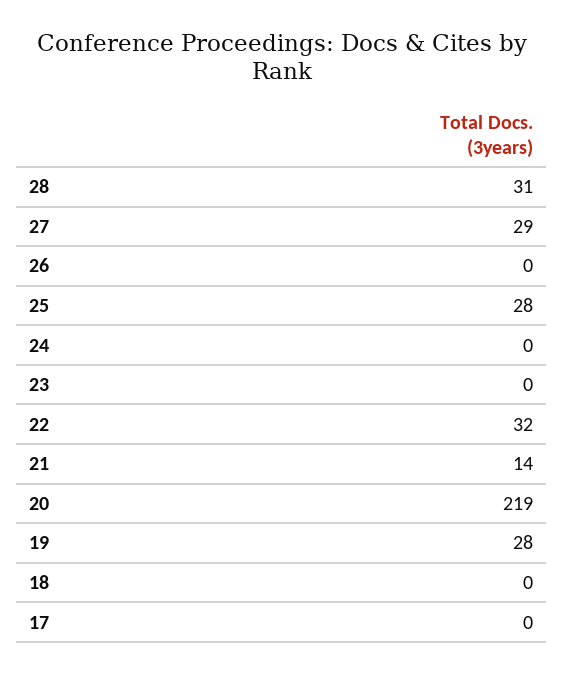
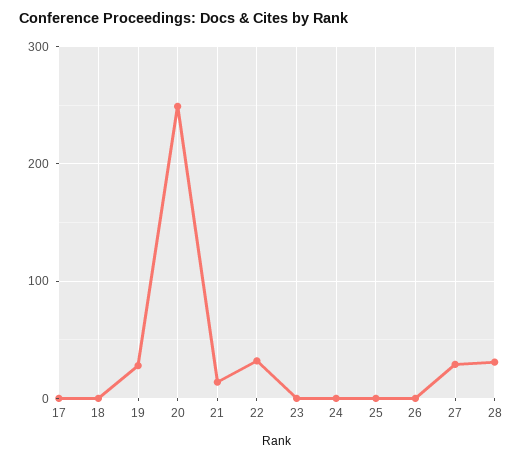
  {
    "28": 31,
    "27": 29,
    "26": 0,
-   "25": 28,
+   "25": 0,
    "24": 0,
    "23": 0,
    "22": 32,
    "21": 14,
-   "20": 219,
+   "20": 250,
    "19": 28,
    "18": 0,
    "17": 0
  }

